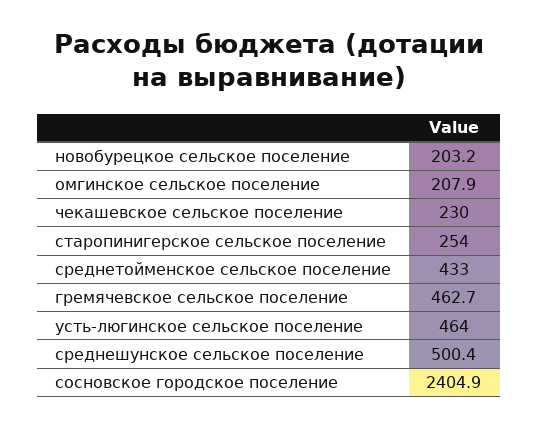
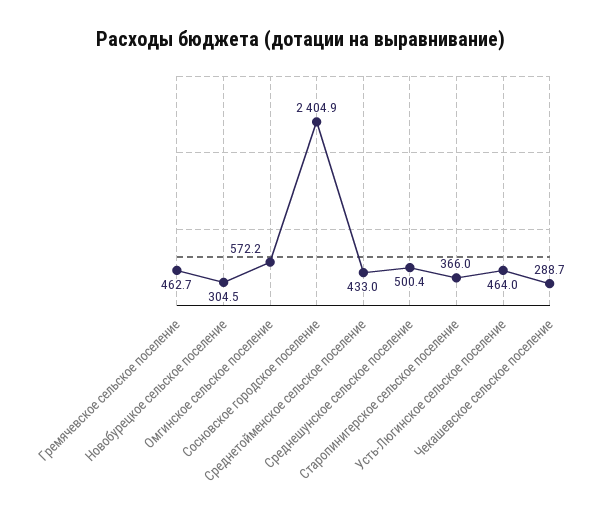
  {
-   "новобурецкое сельское поселение": 203.2,
+   "новобурецкое сельское поселение": 304.5,
-   "омгинское сельское поселение": 207.9,
+   "омгинское сельское поселение": 572.2,
-   "чекашевское сельское поселение": 230,
+   "чекашевское сельское поселение": 288.7,
-   "старопинигерское сельское поселение": 254,
+   "старопинигерское сельское поселение": 366,
    "среднетойменское сельское поселение": 433,
    "гремячевское сельское поселение": 462.7,
    "усть-люгинское сельское поселение": 464,
    "среднешунское сельское поселение": 500.4,
    "сосновское городское поселение": 2404.9
  }

